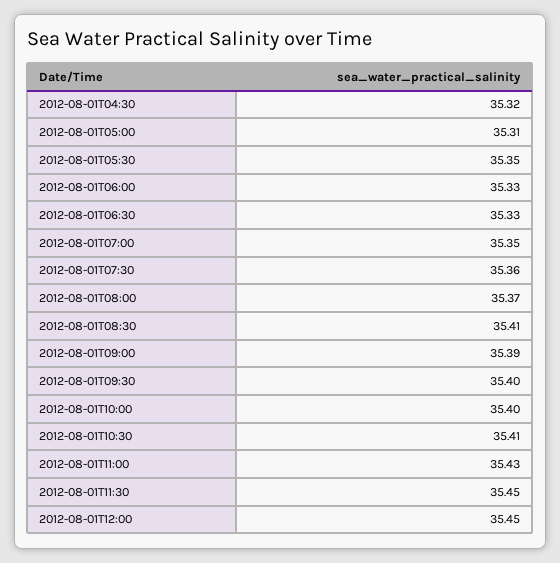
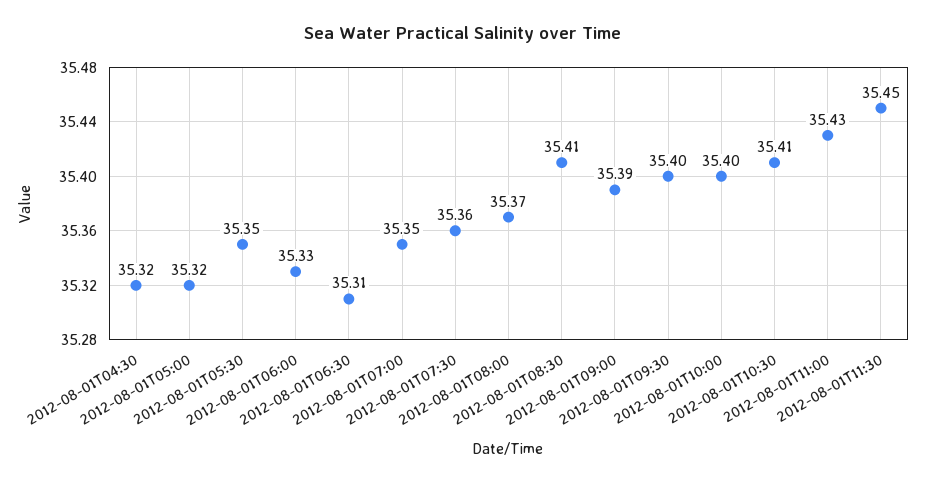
  {
    "2012-08-01T04:30": 35.32,
-   "2012-08-01T05:00": 35.31,
+   "2012-08-01T05:00": 35.32,
    "2012-08-01T05:30": 35.35,
    "2012-08-01T06:00": 35.33,
-   "2012-08-01T06:30": 35.33,
+   "2012-08-01T06:30": 35.31,
    "2012-08-01T07:00": 35.35,
    "2012-08-01T07:30": 35.36,
    "2012-08-01T08:00": 35.37,
    "2012-08-01T08:30": 35.41,
    "2012-08-01T09:00": 35.39,
    "2012-08-01T09:30": 35.4,
    "2012-08-01T10:00": 35.4,
    "2012-08-01T10:30": 35.41,
    "2012-08-01T11:00": 35.43,
-   "2012-08-01T11:30": 35.45,
+   "2012-08-01T11:30": 35.45
-   "2012-08-01T12:00": 35.45
  }

